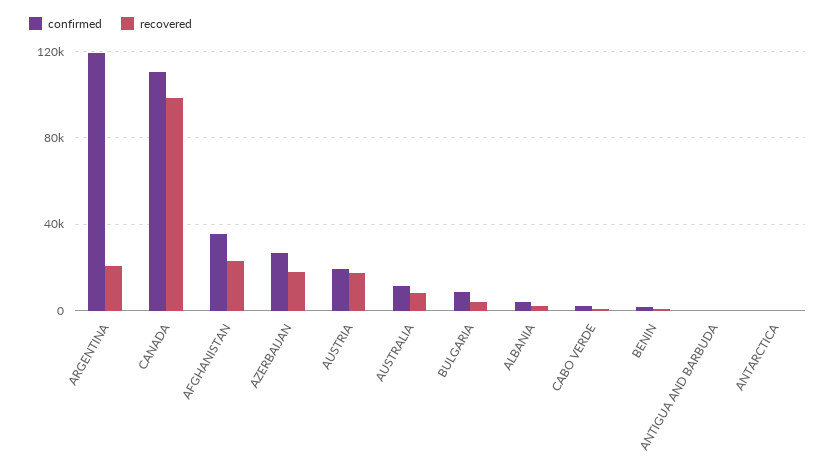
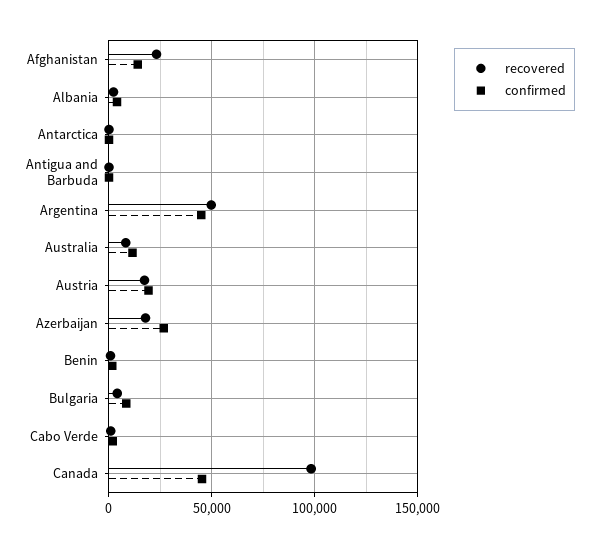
  {
    "confirmed": {
-     "ARGENTINA": 120000,
+     "ARGENTINA": 45000,
-     "CANADA": 110000,
+     "CANADA": 45000,
-     "AFGHANISTAN": 35000,
+     "AFGHANISTAN": 15000,
      "AZERBAIJAN": 25000,
      "AUSTRIA": 20000,
      "AUSTRALIA": 10000,
      "BULGARIA": 10000,
      "ALBANIA": 5000,
      "CABO VERDE": 0,
      "BENIN": 0,
      "ANTIGUA AND BARBUDA": 0,
      "ANTARCTICA": 0
    },
    "recovered": {
-     "ARGENTINA": 20000,
+     "ARGENTINA": 50000,
      "CANADA": 100000,
      "AFGHANISTAN": 25000,
      "AZERBAIJAN": 20000,
      "AUSTRIA": 15000,
      "AUSTRALIA": 10000,
      "BULGARIA": 5000,
      "ALBANIA": 0,
      "CABO VERDE": 0,
      "BENIN": 0,
      "ANTIGUA AND BARBUDA": 0,
      "ANTARCTICA": 0
    }
  }

